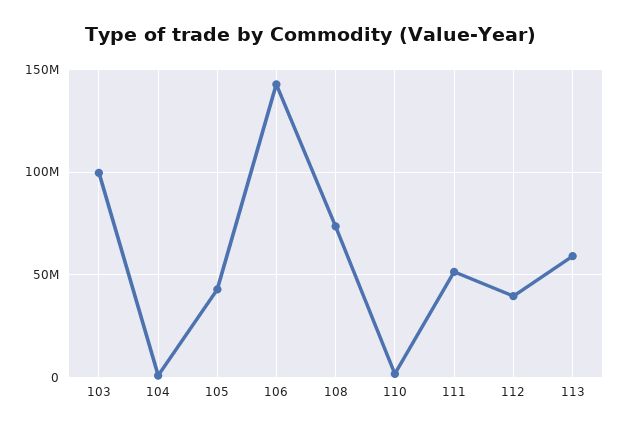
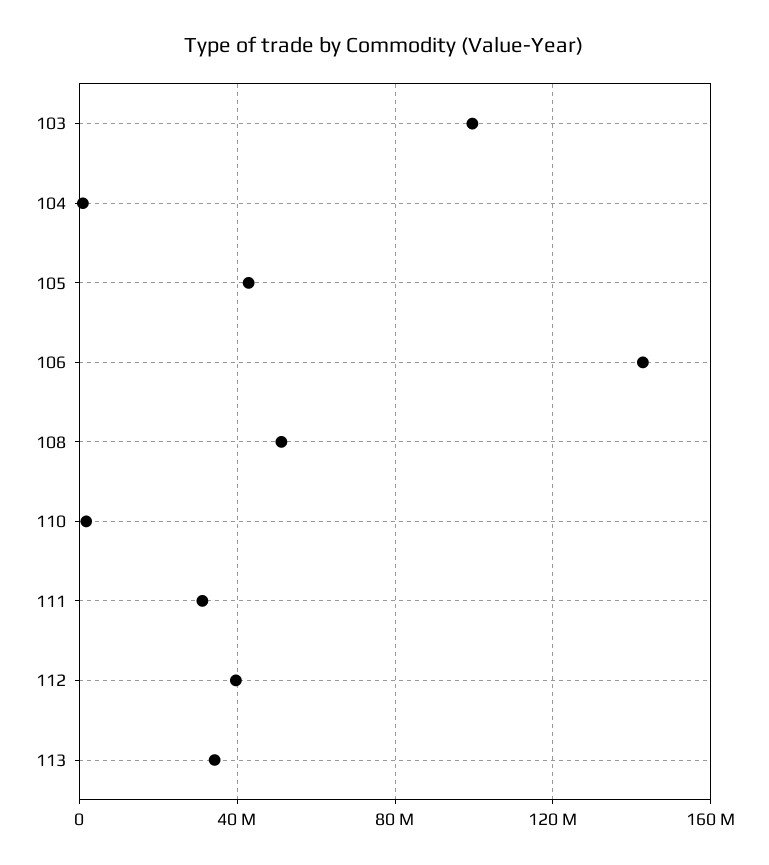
  {
    "103": 100000000,
    "104": 0,
    "105": 45000000,
    "106": 145000000,
-   "108": 75000000,
+   "108": 50000000,
    "110": 0,
-   "111": 50000000,
+   "111": 30000000,
    "112": 40000000,
-   "113": 60000000
+   "113": 35000000
  }

